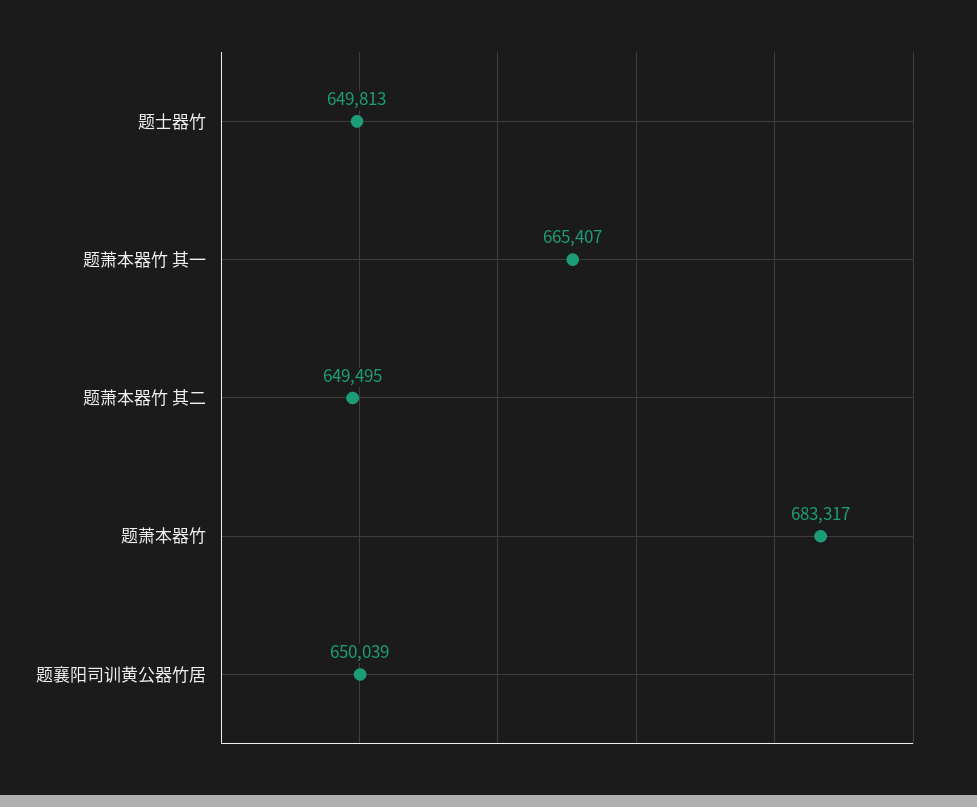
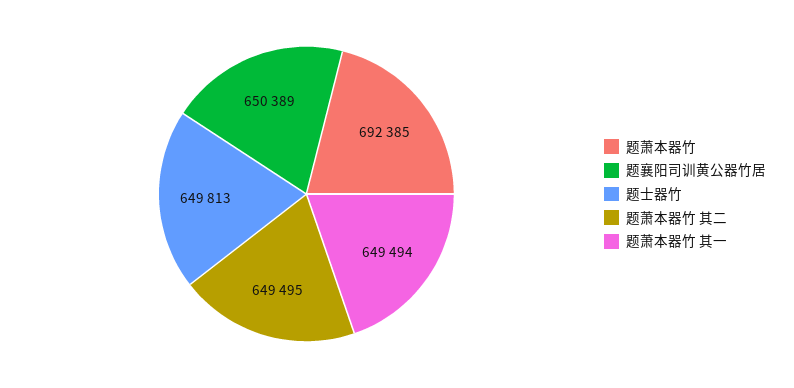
  {
    "题士器竹": 649813,
-   "题萧本器竹 其一": 665407,
+   "题萧本器竹 其一": 649494,
    "题萧本器竹 其二": 649495,
-   "题萧本器竹": 683317,
+   "题萧本器竹": 692385,
-   "题襄阳司训黄公器竹居": 650039
+   "题襄阳司训黄公器竹居": 650389
  }

